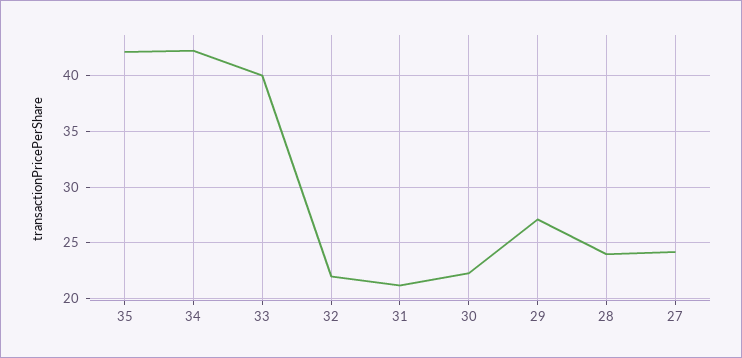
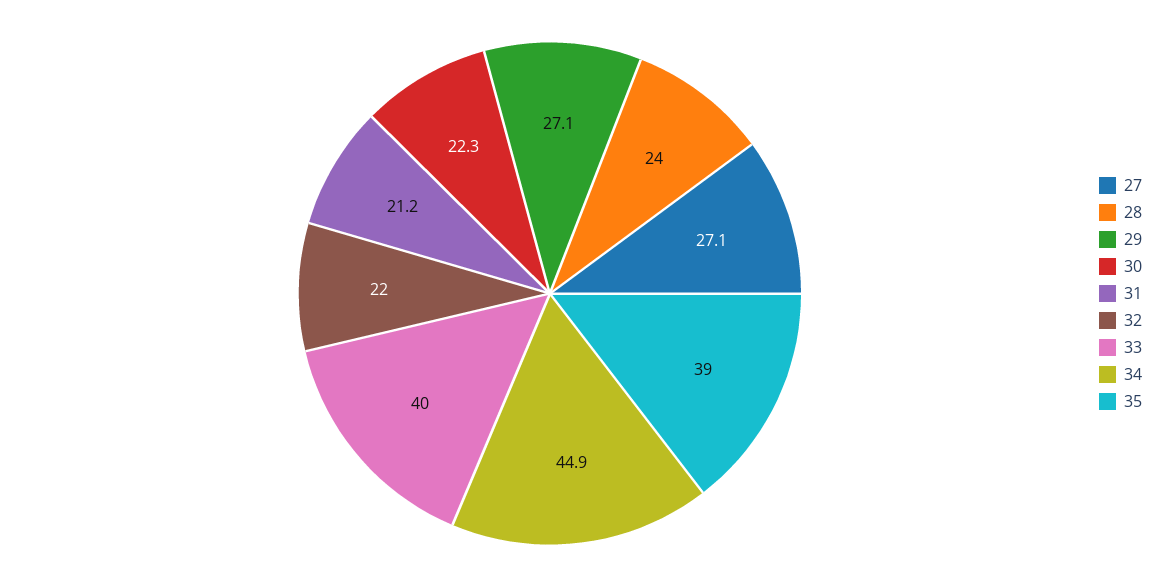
  {
-   "35": 42,
+   "35": 39,
-   "34": 42,
+   "34": 44.9,
    "33": 40,
    "32": 22,
    "31": 21.2,
    "30": 22.3,
    "29": 27.1,
    "28": 24,
-   "27": 24
+   "27": 27.1
  }

